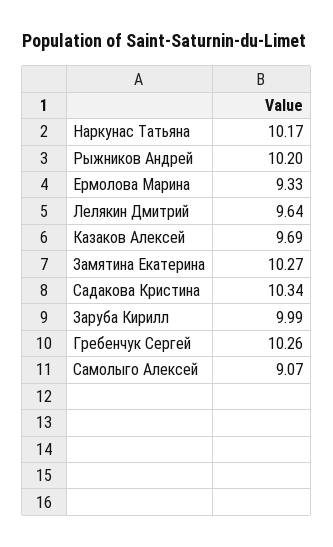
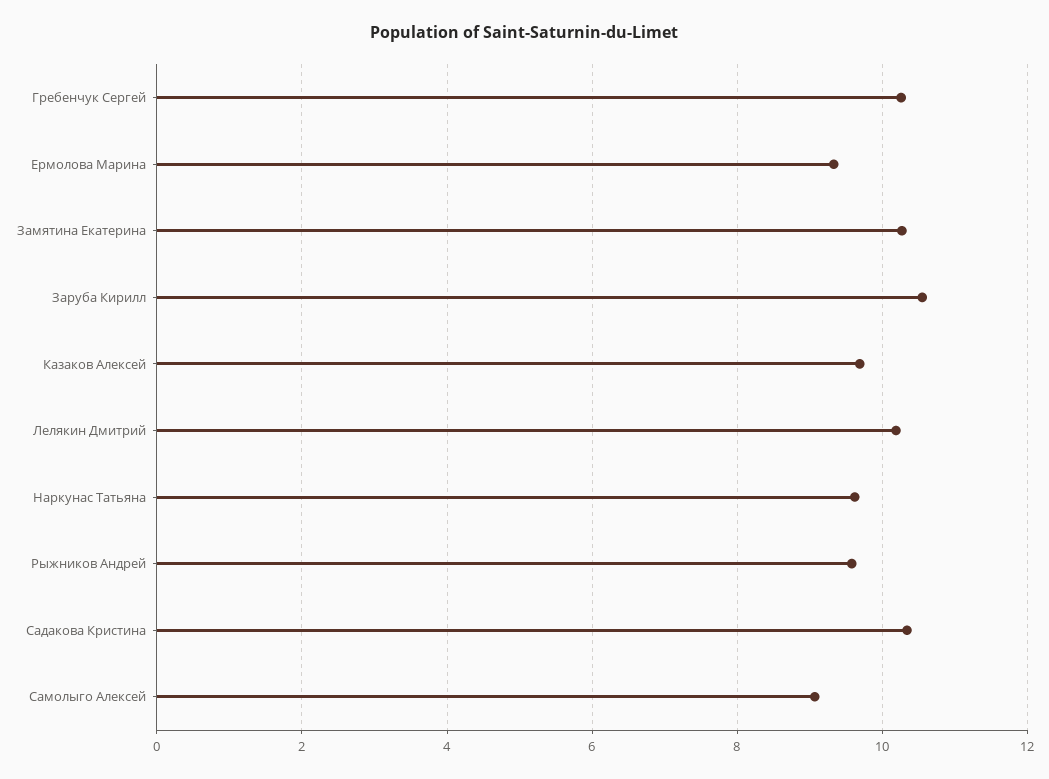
  {
-   "Наркунас Татьяна": 10.17,
+   "Наркунас Татьяна": 9.6,
-   "Рыжников Андрей": 10.2,
+   "Рыжников Андрей": 9.6,
    "Ермолова Марина": 9.33,
-   "Лелякин Дмитрий": 9.64,
+   "Лелякин Дмитрий": 10.2,
    "Казаков Алексей": 9.69,
    "Замятина Екатерина": 10.27,
    "Садакова Кристина": 10.34,
-   "Заруба Кирилл": 9.99,
+   "Заруба Кирилл": 10.6,
    "Гребенчук Сергей": 10.26,
    "Самолыго Алексей": 9.07
  }

